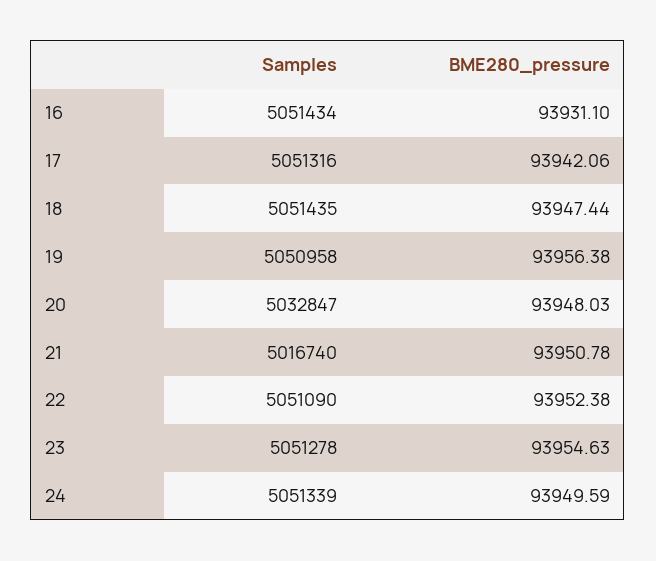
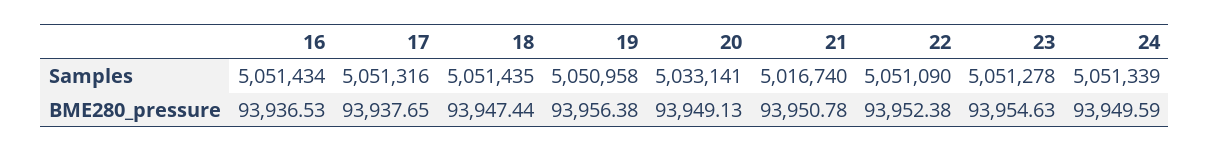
  {
    "Samples": {
      "16": 5051434,
      "17": 5051316,
      "18": 5051435,
      "19": 5050958,
-     "20": 5032847,
+     "20": 5033141,
      "21": 5016740,
      "22": 5051090,
      "23": 5051278,
      "24": 5051339
    },
    "BME280_pressure": {
-     "16": 93931.1,
+     "16": 93936.53,
-     "17": 93942.06,
+     "17": 93937.65,
      "18": 93947.44,
      "19": 93956.38,
-     "20": 93948.03,
+     "20": 93949.13,
      "21": 93950.78,
      "22": 93952.38,
      "23": 93954.63,
      "24": 93949.59
    }
  }

